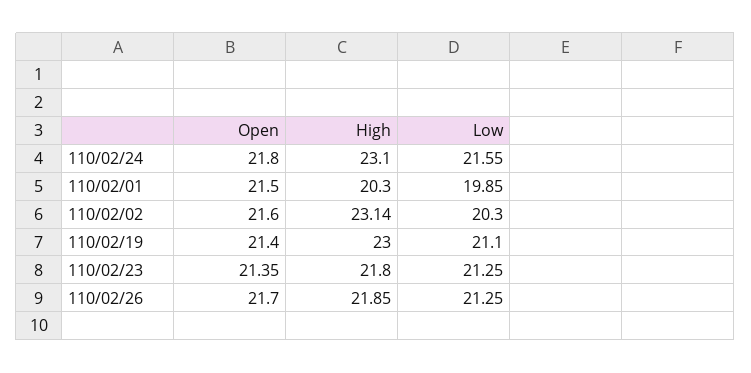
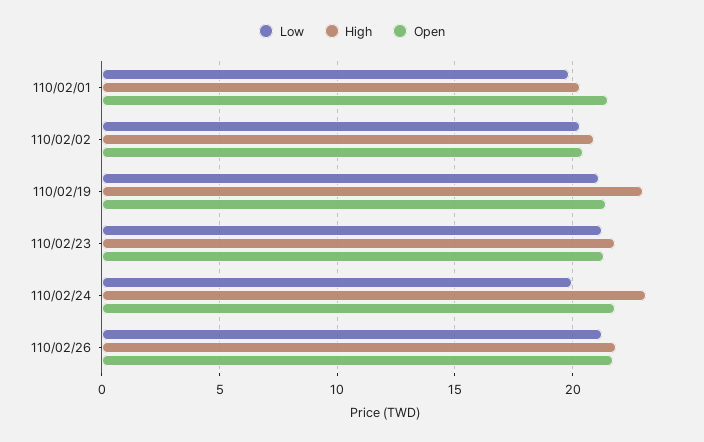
  {
    "Open": {
      "110/02/24": 21.8,
      "110/02/01": 21.5,
-     "110/02/02": 21.6,
+     "110/02/02": 20.5,
      "110/02/19": 21.4,
      "110/02/23": 21.35,
      "110/02/26": 21.7
    },
    "High": {
      "110/02/24": 23.1,
      "110/02/01": 20.3,
-     "110/02/02": 23.14,
+     "110/02/02": 21,
      "110/02/19": 23,
      "110/02/23": 21.8,
      "110/02/26": 21.85
    },
    "Low": {
-     "110/02/24": 21.55,
+     "110/02/24": 20,
      "110/02/01": 19.85,
      "110/02/02": 20.3,
      "110/02/19": 21.1,
      "110/02/23": 21.25,
      "110/02/26": 21.25
    }
  }

